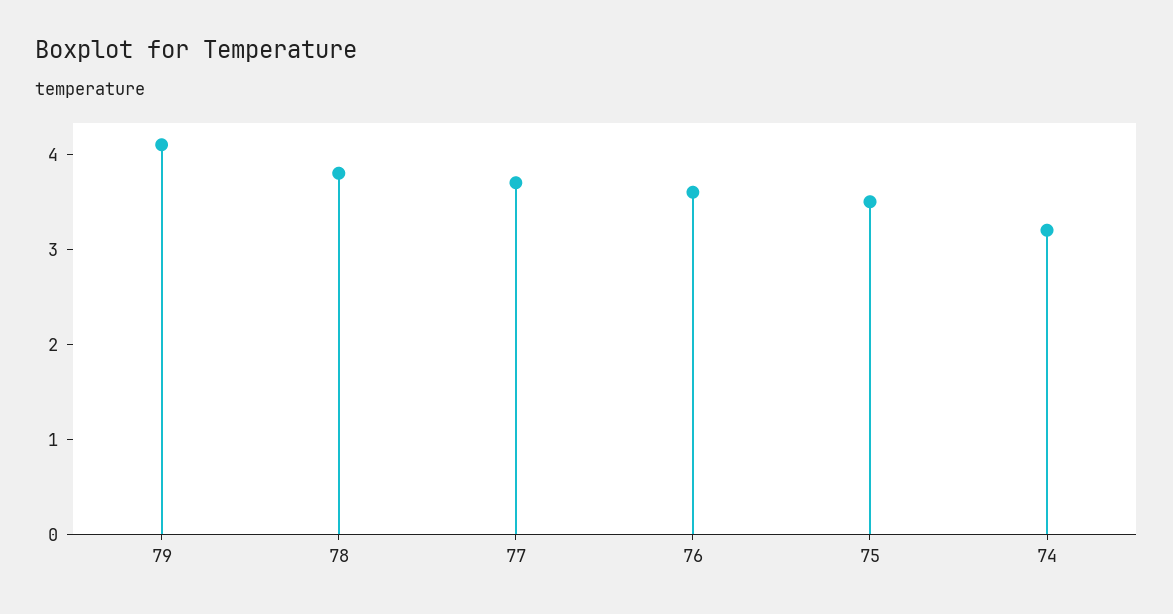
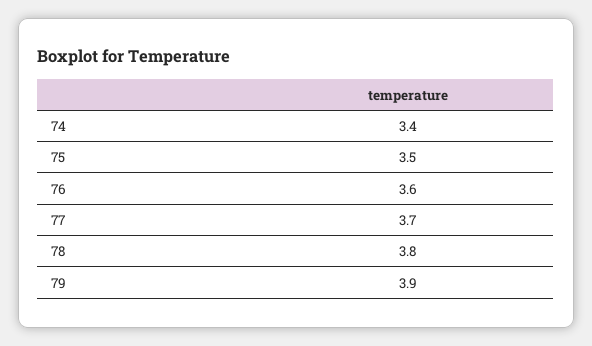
  {
-   "79": 4.1,
+   "79": 3.9,
    "78": 3.8,
    "77": 3.7,
    "76": 3.6,
    "75": 3.5,
-   "74": 3.2
+   "74": 3.4
  }

